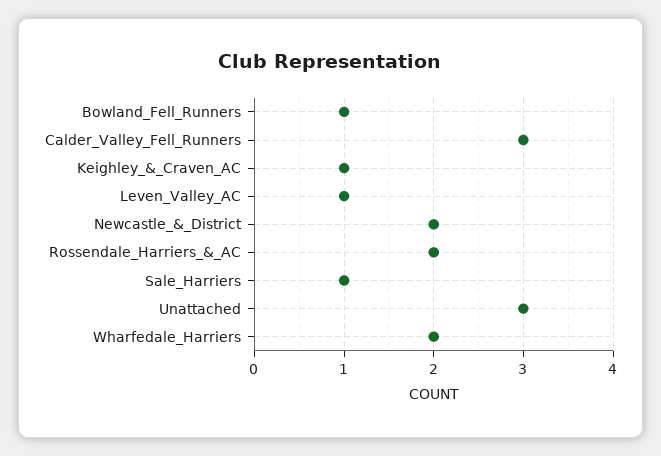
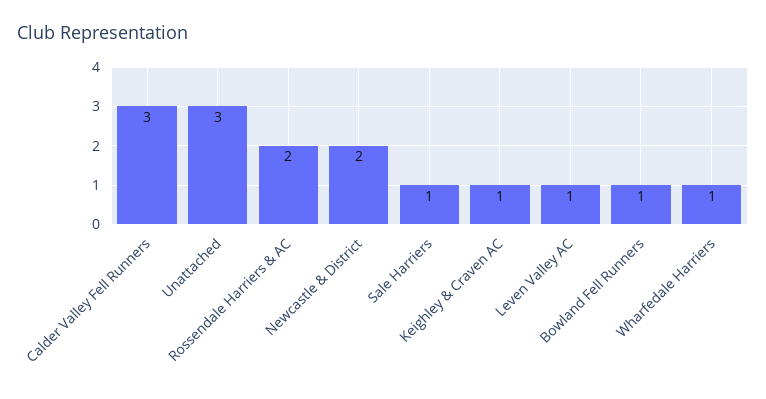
  {
    "Bowland_Fell_Runners": 1,
    "Calder_Valley_Fell_Runners": 3,
    "Keighley_&_Craven_AC": 1,
    "Leven_Valley_AC": 1,
    "Newcastle_&_District": 2,
    "Rossendale_Harriers_&_AC": 2,
    "Sale_Harriers": 1,
    "Unattached": 3,
-   "Wharfedale_Harriers": 2
+   "Wharfedale_Harriers": 1
  }

